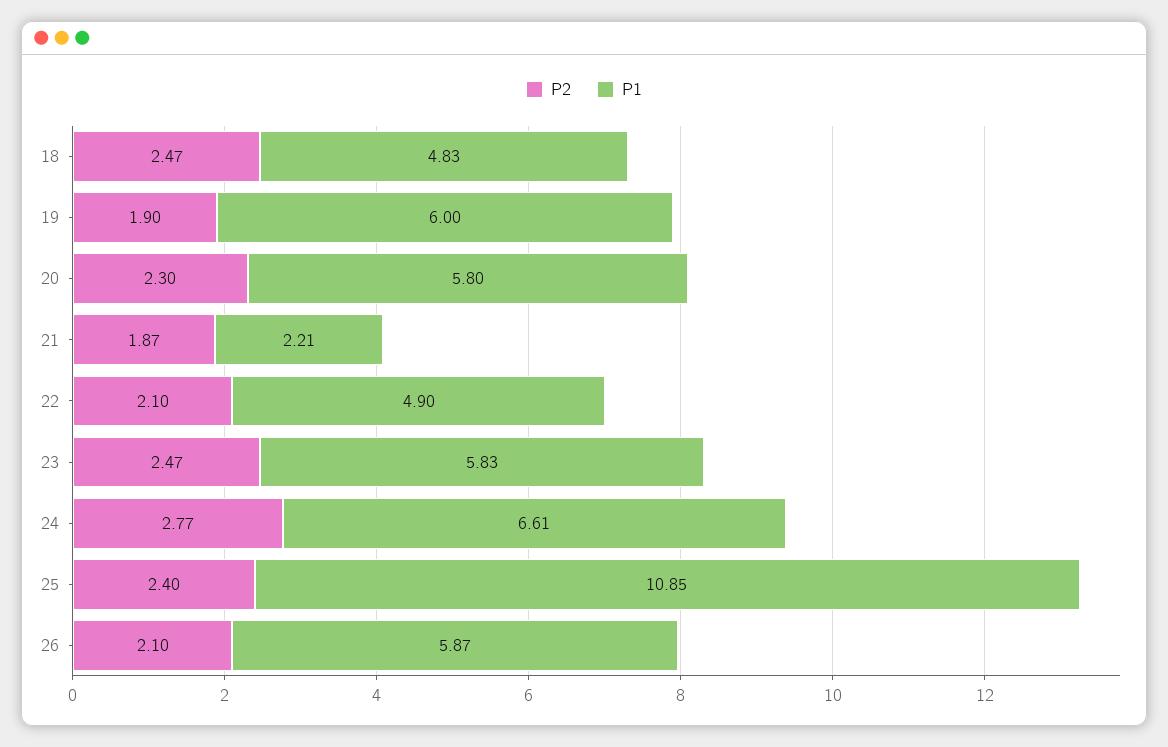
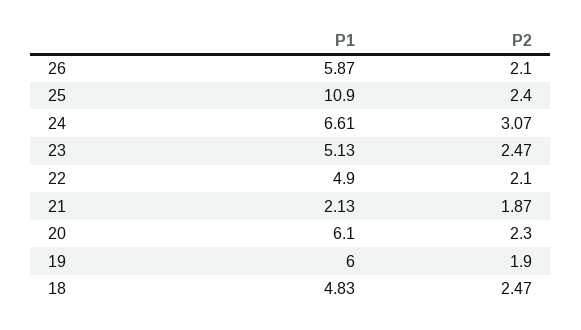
  {
    "P2": {
      "18": 2.47,
      "19": 1.9,
      "20": 2.3,
      "21": 1.87,
      "22": 2.1,
      "23": 2.47,
-     "24": 2.77,
+     "24": 3.07,
      "25": 2.4,
      "26": 2.1
    },
    "P1": {
      "18": 4.83,
      "19": 6,
-     "20": 5.8,
+     "20": 6.1,
-     "21": 2.21,
+     "21": 2.13,
      "22": 4.9,
-     "23": 5.83,
+     "23": 5.13,
      "24": 6.61,
-     "25": 10.85,
+     "25": 10.9,
      "26": 5.87
    }
  }

